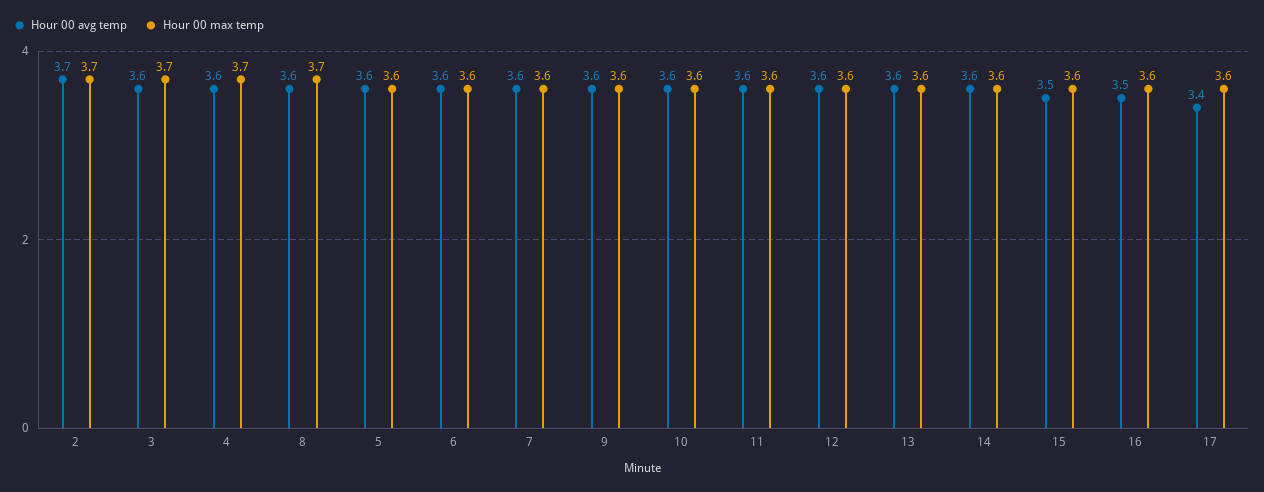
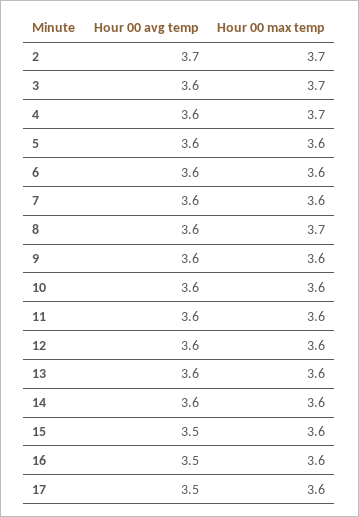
  {
    "Hour 00 avg temp": {
      "2": 3.7,
      "3": 3.6,
      "4": 3.6,
      "8": 3.6,
      "5": 3.6,
      "6": 3.6,
      "7": 3.6,
      "9": 3.6,
      "10": 3.6,
      "11": 3.6,
      "12": 3.6,
      "13": 3.6,
      "14": 3.6,
      "15": 3.5,
      "16": 3.5,
-     "17": 3.4
+     "17": 3.5
    },
    "Hour 00 max temp": {
      "2": 3.7,
      "3": 3.7,
      "4": 3.7,
      "8": 3.7,
      "5": 3.6,
      "6": 3.6,
      "7": 3.6,
      "9": 3.6,
      "10": 3.6,
      "11": 3.6,
      "12": 3.6,
      "13": 3.6,
      "14": 3.6,
      "15": 3.6,
      "16": 3.6,
      "17": 3.6
    }
  }

